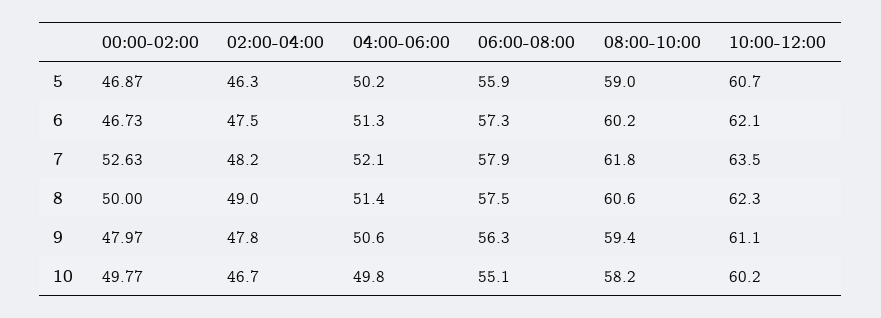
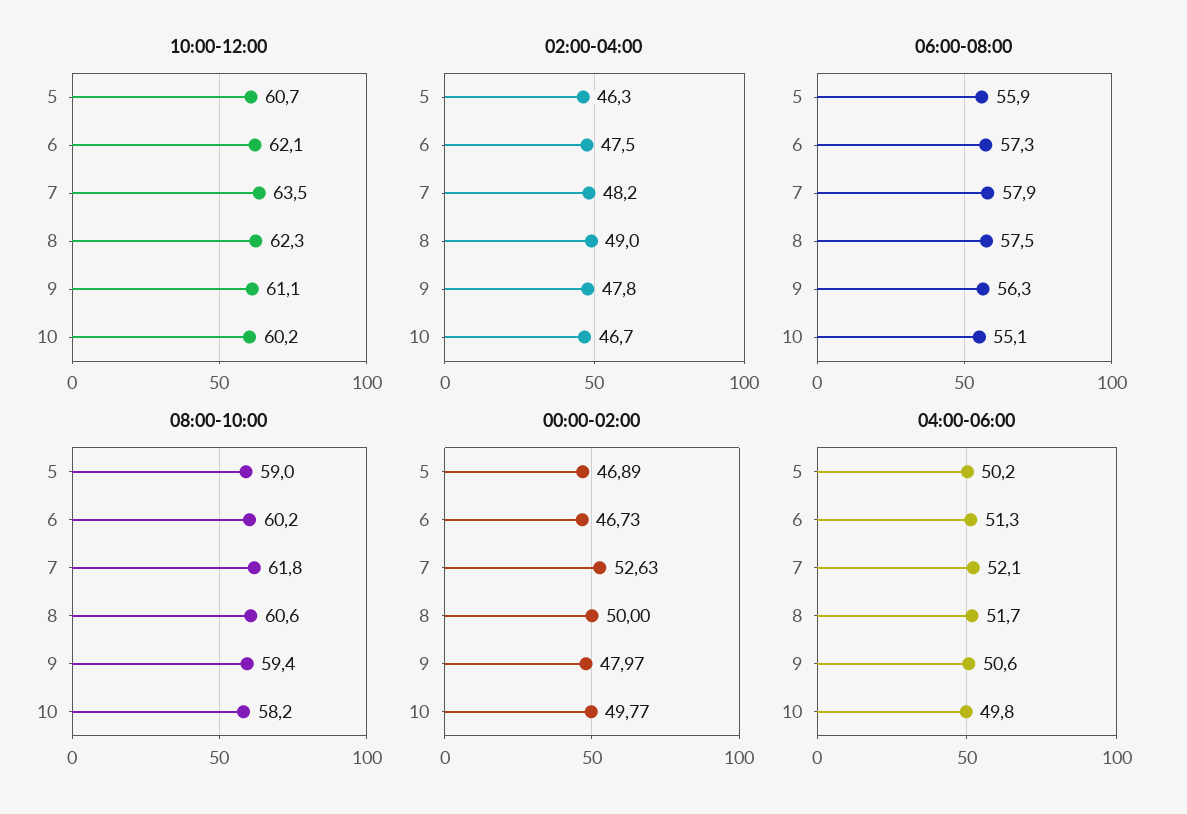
  {
    "00:00-02:00": {
-     "5": 46.87,
+     "5": 46.89,
      "6": 46.73,
      "7": 52.63,
      "8": 50,
      "9": 47.97,
      "10": 49.77
    },
    "02:00-04:00": {
      "5": 46.3,
      "6": 47.5,
      "7": 48.2,
      "8": 49,
      "9": 47.8,
      "10": 46.7
    },
    "04:00-06:00": {
      "5": 50.2,
      "6": 51.3,
      "7": 52.1,
-     "8": 51.4,
+     "8": 51.7,
      "9": 50.6,
      "10": 49.8
    },
    "06:00-08:00": {
      "5": 55.9,
      "6": 57.3,
      "7": 57.9,
      "8": 57.5,
      "9": 56.3,
      "10": 55.1
    },
    "08:00-10:00": {
      "5": 59,
      "6": 60.2,
      "7": 61.8,
      "8": 60.6,
      "9": 59.4,
      "10": 58.2
    },
    "10:00-12:00": {
      "5": 60.7,
      "6": 62.1,
      "7": 63.5,
      "8": 62.3,
      "9": 61.1,
      "10": 60.2
    }
  }

